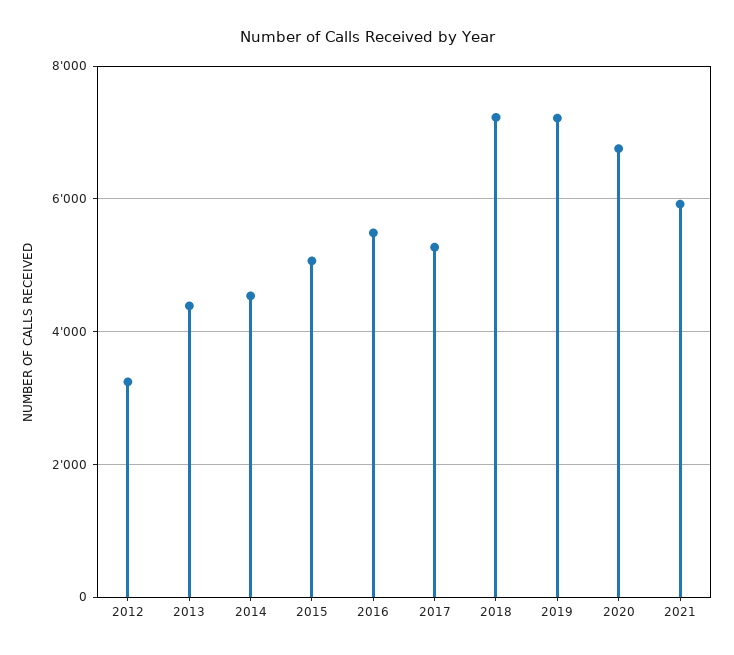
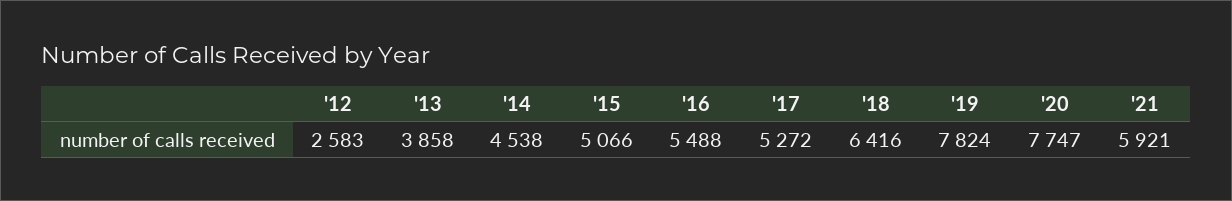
  {
-   "2012": 3200,
+   "2012": 2583,
-   "2013": 4400,
+   "2013": 3858,
    "2014": 4538,
    "2015": 5066,
    "2016": 5488,
    "2017": 5272,
-   "2018": 7200,
+   "2018": 6416,
-   "2019": 7200,
+   "2019": 7824,
-   "2020": 6800,
+   "2020": 7747,
    "2021": 5921
  }

